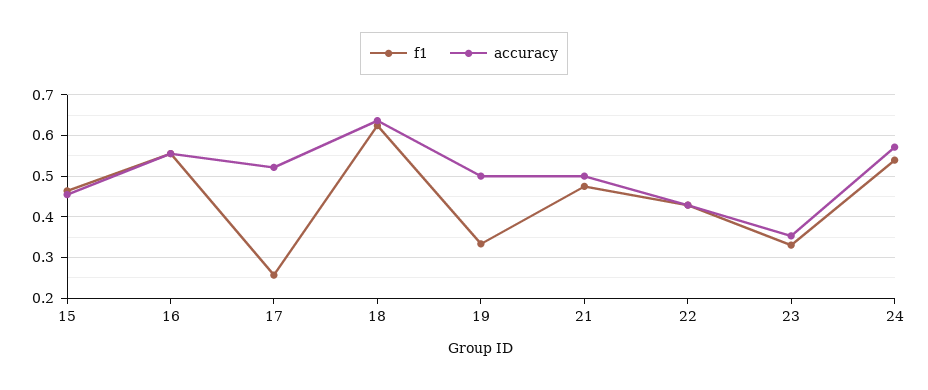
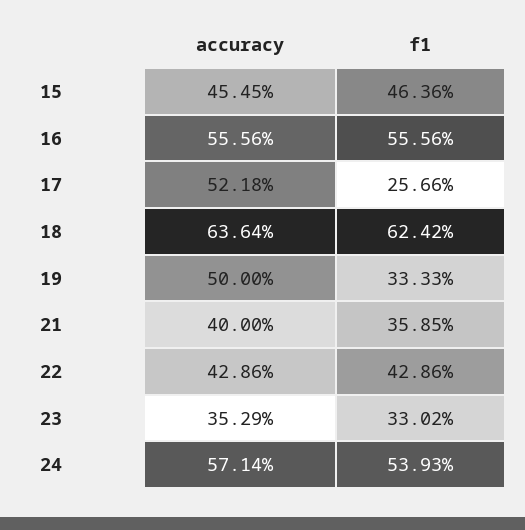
  {
    "f1": {
      "15": 0.4636,
      "16": 0.5556,
      "17": 0.2566,
      "18": 0.6242,
      "19": 0.3333,
-     "21": 0.48,
+     "21": 0.3585,
      "22": 0.4286,
      "23": 0.3302,
      "24": 0.5393
    },
    "accuracy": {
      "15": 0.4545,
      "16": 0.5556,
      "17": 0.5218,
      "18": 0.6364,
      "19": 0.5,
-     "21": 0.5,
+     "21": 0.4,
      "22": 0.4286,
      "23": 0.3529,
      "24": 0.5714
    }
  }

